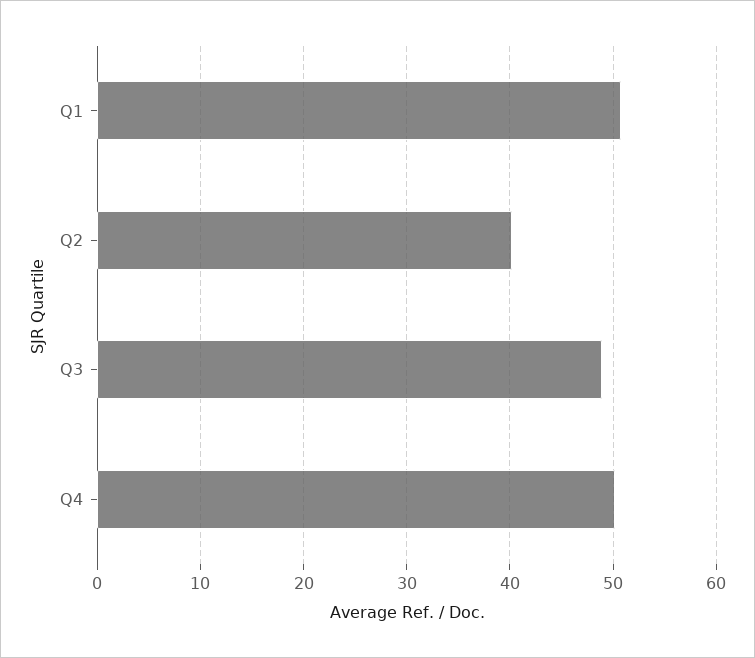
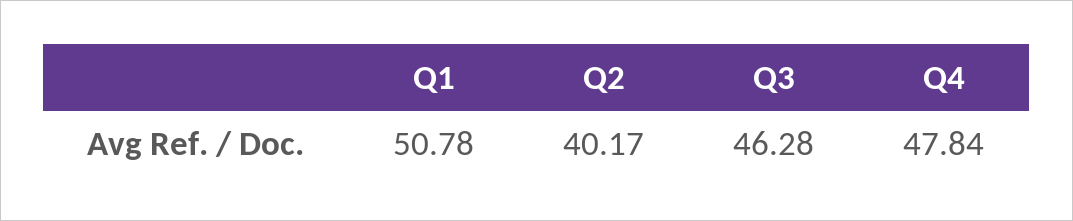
  {
    "Q1": 50.78,
    "Q2": 40.17,
-   "Q3": 49,
+   "Q3": 46.28,
-   "Q4": 50
+   "Q4": 47.84
  }

